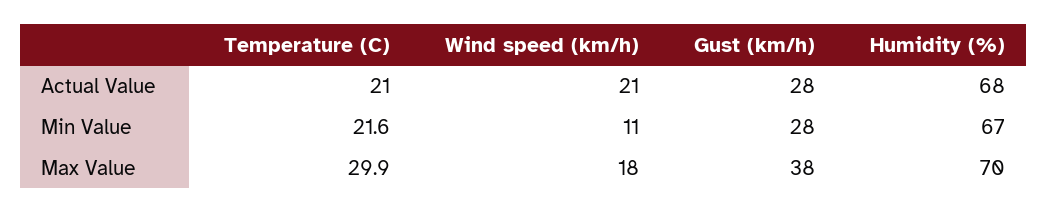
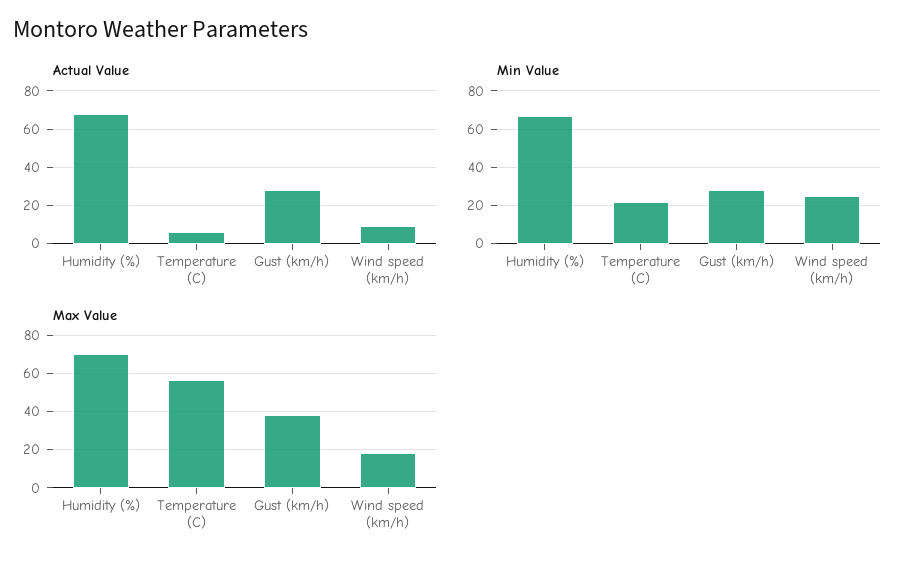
  {
    "Actual Value": {
-     "Temperature (C)": 21,
+     "Temperature (C)": 5,
-     "Wind speed (km/h)": 21,
+     "Wind speed (km/h)": 10,
      "Gust (km/h)": 28,
      "Humidity (%)": 68
    },
    "Min Value": {
      "Temperature (C)": 21.6,
-     "Wind speed (km/h)": 11,
+     "Wind speed (km/h)": 25,
      "Gust (km/h)": 28,
      "Humidity (%)": 67
    },
    "Max Value": {
-     "Temperature (C)": 29.9,
+     "Temperature (C)": 55,
      "Wind speed (km/h)": 18,
      "Gust (km/h)": 38,
      "Humidity (%)": 70
    }
  }

